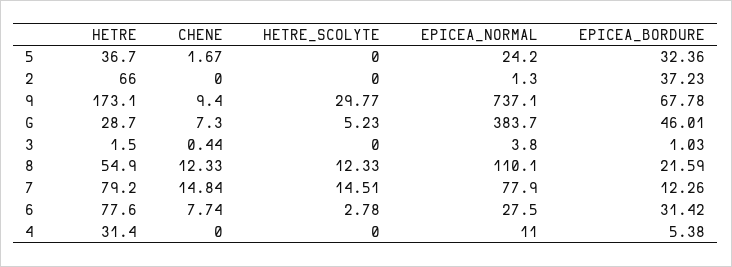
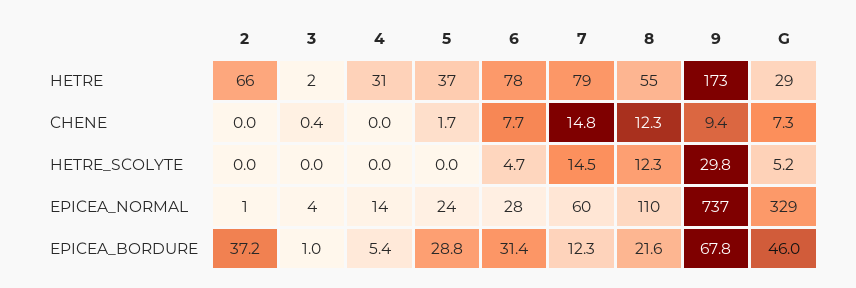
  {
    "HETRE": {
      "5": 36.7,
      "2": 66,
      "9": 173.1,
      "G": 28.7,
      "3": 1.5,
      "8": 54.9,
      "7": 79.2,
      "6": 77.6,
      "4": 31.4
    },
    "CHENE": {
      "5": 1.67,
      "2": 0,
      "9": 9.4,
      "G": 7.3,
      "3": 0.44,
      "8": 12.33,
      "7": 14.84,
      "6": 7.74,
      "4": 0
    },
    "HETRE_SCOLYTE": {
      "5": 0,
      "2": 0,
      "9": 29.77,
      "G": 5.23,
      "3": 0,
      "8": 12.33,
      "7": 14.51,
-     "6": 2.78,
+     "6": 4.7,
      "4": 0
    },
    "EPICEA_NORMAL": {
      "5": 24.2,
      "2": 1.3,
      "9": 737.1,
-     "G": 383.7,
+     "G": 329,
      "3": 3.8,
      "8": 110.1,
-     "7": 77.9,
+     "7": 60,
      "6": 27.5,
-     "4": 11
+     "4": 14
    },
    "EPICEA_BORDURE": {
-     "5": 32.36,
+     "5": 28.8,
      "2": 37.23,
      "9": 67.78,
      "G": 46.01,
      "3": 1.03,
      "8": 21.59,
      "7": 12.26,
      "6": 31.42,
      "4": 5.38
    }
  }

